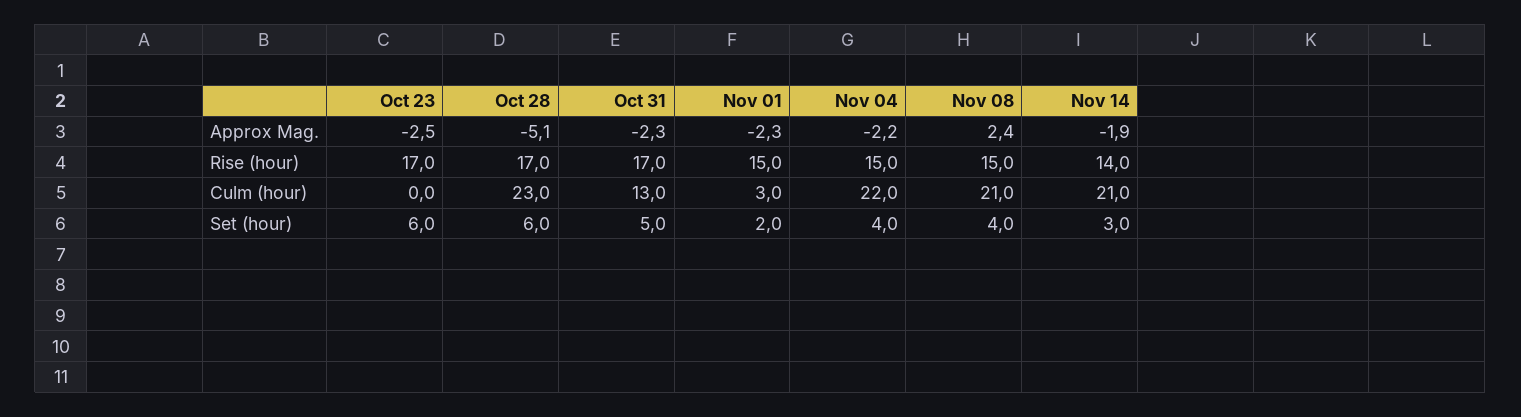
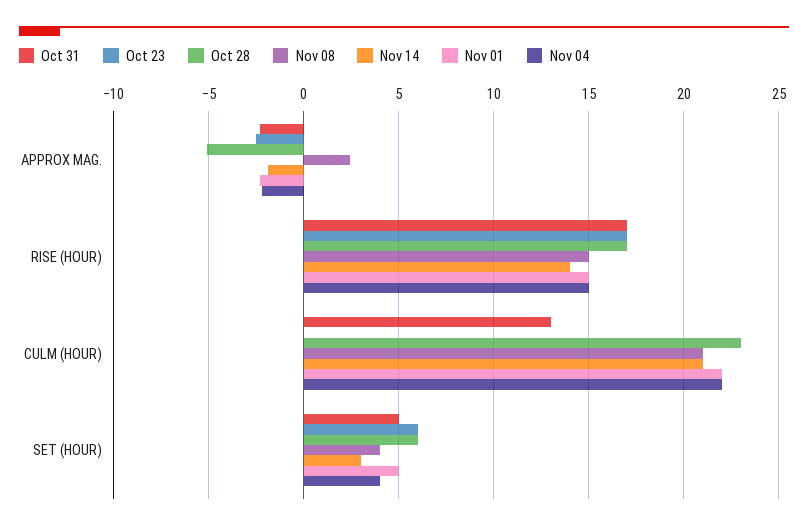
  {
    "Oct 23": {
      "Approx Mag.": -2.5,
      "Rise (hour)": 17,
      "Culm (hour)": 0,
      "Set (hour)": 6
    },
    "Oct 28": {
      "Approx Mag.": -5.1,
      "Rise (hour)": 17,
      "Culm (hour)": 23,
      "Set (hour)": 6
    },
    "Oct 31": {
      "Approx Mag.": -2.3,
      "Rise (hour)": 17,
      "Culm (hour)": 13,
      "Set (hour)": 5
    },
    "Nov 01": {
      "Approx Mag.": -2.3,
      "Rise (hour)": 15,
-     "Culm (hour)": 3,
+     "Culm (hour)": 22,
-     "Set (hour)": 2
+     "Set (hour)": 5
    },
    "Nov 04": {
      "Approx Mag.": -2.2,
      "Rise (hour)": 15,
      "Culm (hour)": 22,
      "Set (hour)": 4
    },
    "Nov 08": {
      "Approx Mag.": 2.4,
      "Rise (hour)": 15,
      "Culm (hour)": 21,
      "Set (hour)": 4
    },
    "Nov 14": {
      "Approx Mag.": -1.9,
      "Rise (hour)": 14,
      "Culm (hour)": 21,
      "Set (hour)": 3
    }
  }

